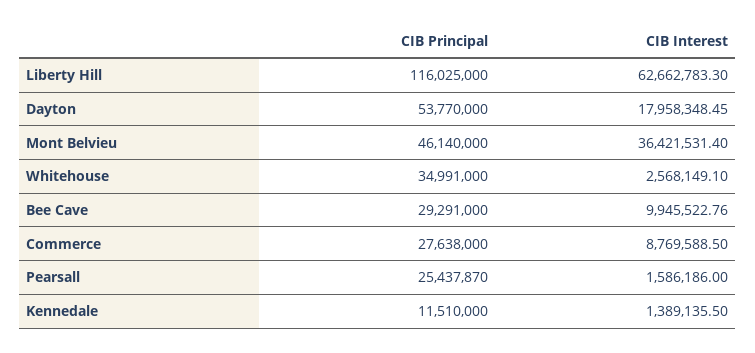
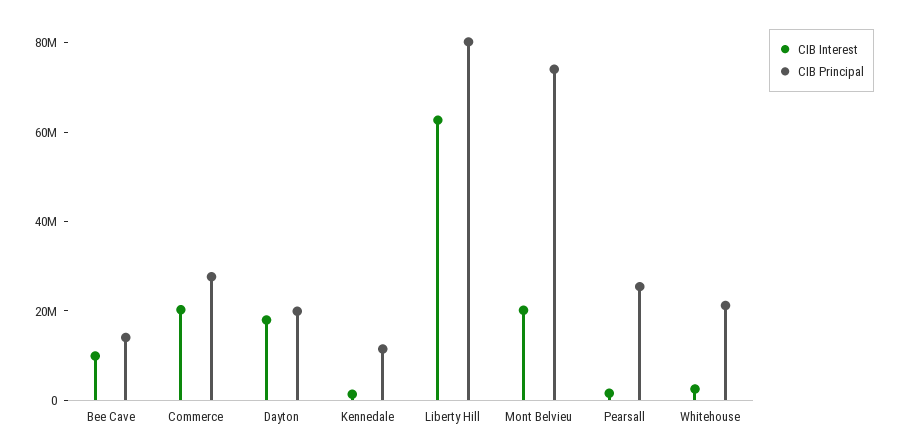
  {
    "CIB Principal": {
-     "Liberty Hill": 116025000,
+     "Liberty Hill": 80000000,
-     "Dayton": 53770000,
+     "Dayton": 20000000,
-     "Mont Belvieu": 46140000,
+     "Mont Belvieu": 75000000,
-     "Whitehouse": 34991000,
+     "Whitehouse": 20000000,
-     "Bee Cave": 29291000,
+     "Bee Cave": 15000000,
      "Commerce": 27638000,
      "Pearsall": 25437870,
      "Kennedale": 11510000
    },
    "CIB Interest": {
      "Liberty Hill": 62662783.3,
      "Dayton": 17958348.45,
-     "Mont Belvieu": 36421531.4,
+     "Mont Belvieu": 20000000,
      "Whitehouse": 2568149.1,
      "Bee Cave": 9945522.76,
-     "Commerce": 8769588.5,
+     "Commerce": 20000000,
      "Pearsall": 1586186,
      "Kennedale": 1389135.5
    }
  }

